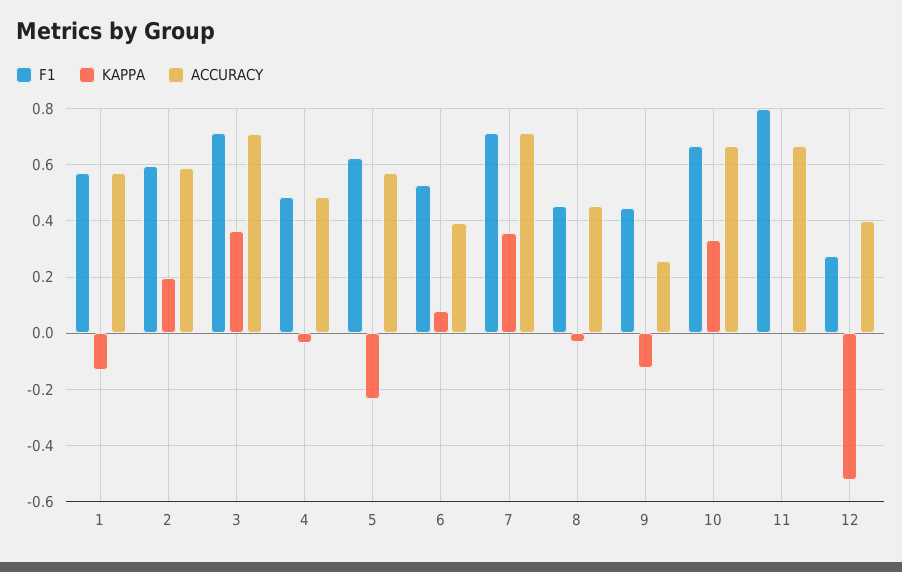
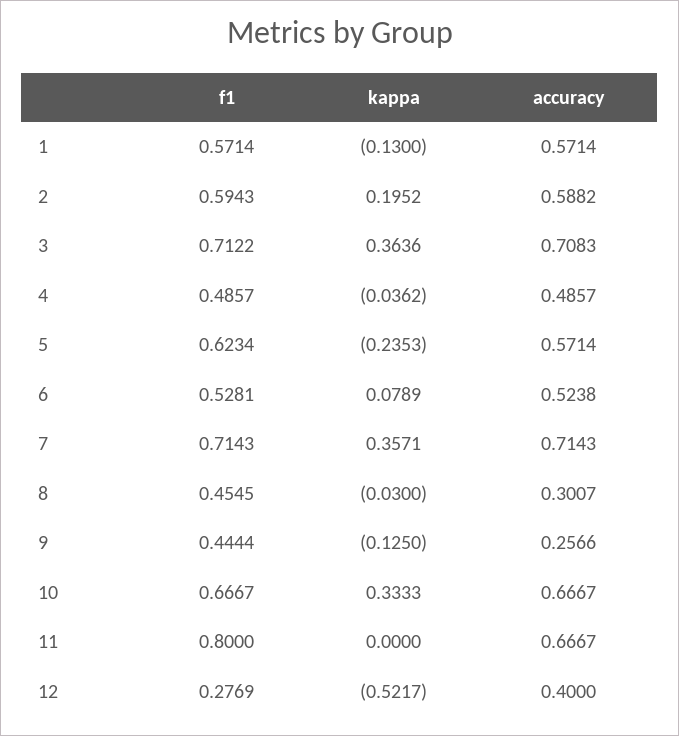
  {
    "F1": {
      "1": 0.5714,
      "2": 0.5943,
      "3": 0.7122,
      "4": 0.4857,
      "5": 0.6234,
      "6": 0.5281,
      "7": 0.7143,
      "8": 0.4545,
      "9": 0.4444,
      "10": 0.6667,
      "11": 0.8,
      "12": 0.2769
    },
    "KAPPA": {
      "1": -0.13,
      "2": 0.1952,
      "3": 0.3636,
      "4": -0.0362,
      "5": -0.2353,
      "6": 0.0789,
      "7": 0.3571,
      "8": -0.03,
      "9": -0.125,
      "10": 0.3333,
      "11": 0,
      "12": -0.5217
    },
    "ACCURACY": {
      "1": 0.5714,
      "2": 0.5882,
      "3": 0.7083,
      "4": 0.4857,
      "5": 0.5714,
-     "6": 0.4,
+     "6": 0.5238,
      "7": 0.7143,
-     "8": 0.45,
+     "8": 0.3007,
      "9": 0.2566,
      "10": 0.6667,
      "11": 0.6667,
      "12": 0.4
    }
  }

